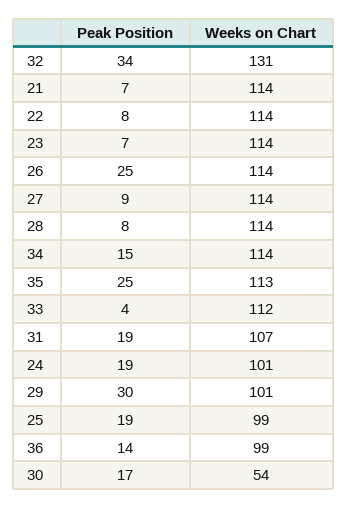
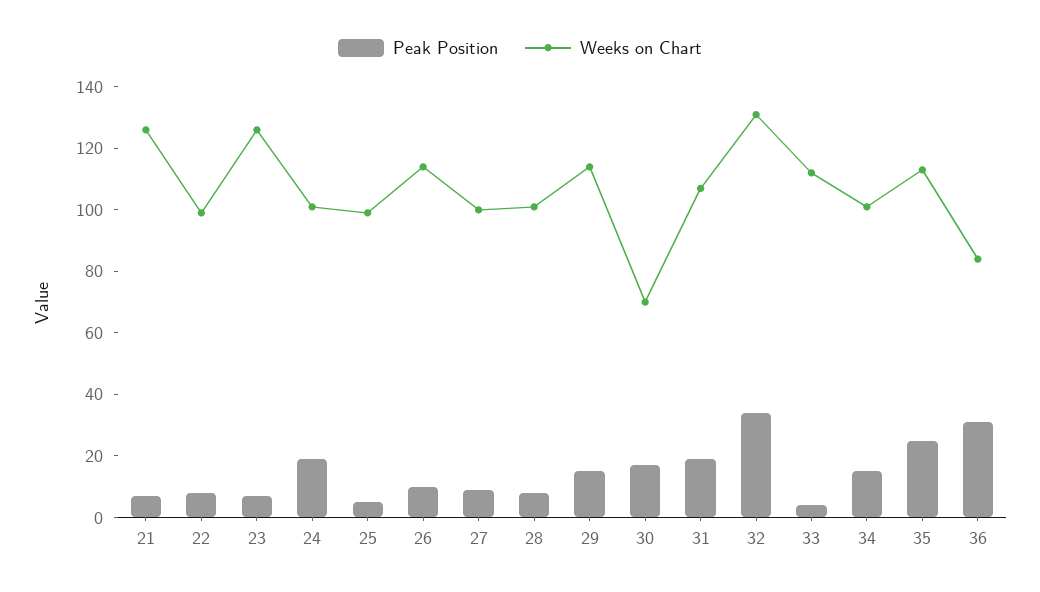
  {
    "Peak Position": {
      "32": 34,
      "21": 7,
      "22": 8,
      "23": 7,
-     "26": 25,
+     "26": 10,
      "27": 9,
      "28": 8,
      "34": 15,
      "35": 25,
      "33": 4,
      "31": 19,
      "24": 19,
-     "29": 30,
+     "29": 15,
-     "25": 19,
+     "25": 5,
-     "36": 14,
+     "36": 30,
      "30": 17
    },
    "Weeks on Chart": {
      "32": 131,
-     "21": 114,
+     "21": 125,
-     "22": 114,
+     "22": 100,
-     "23": 114,
+     "23": 125,
      "26": 114,
-     "27": 114,
+     "27": 100,
-     "28": 114,
+     "28": 100,
-     "34": 114,
+     "34": 100,
      "35": 113,
      "33": 112,
      "31": 107,
      "24": 101,
-     "29": 101,
+     "29": 115,
      "25": 99,
-     "36": 99,
+     "36": 85,
-     "30": 54
+     "30": 70
    }
  }

